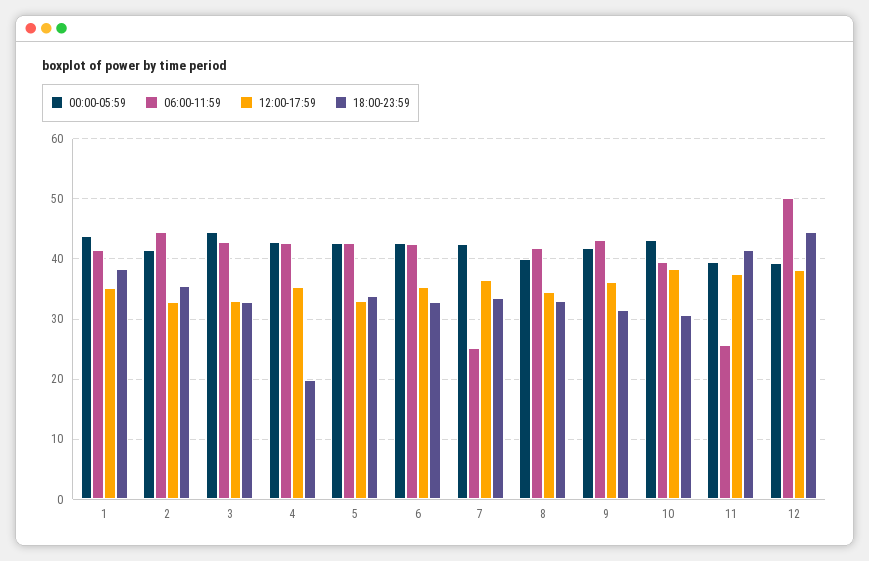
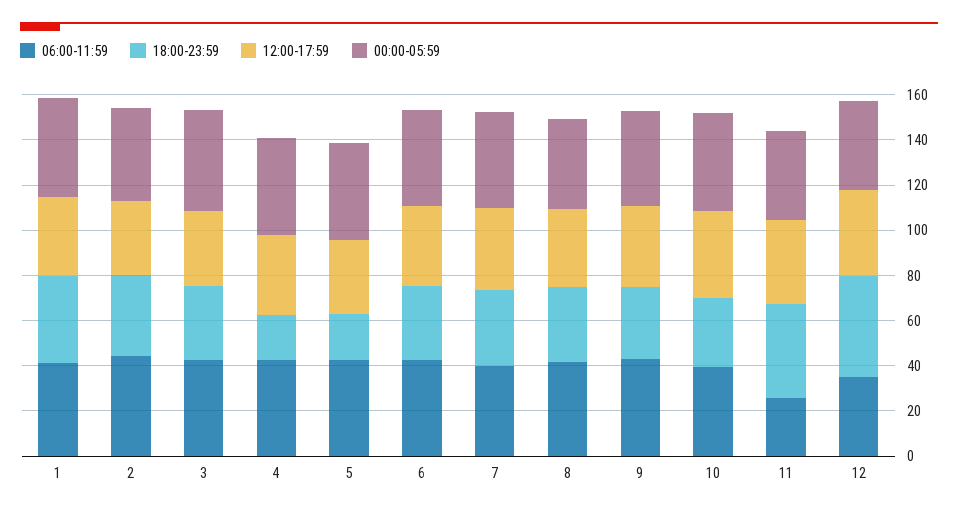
  {
    "00:00-05:59": {
      "1": 44,
      "2": 41,
      "3": 45,
      "4": 43,
      "5": 43,
      "6": 43,
      "7": 43,
      "8": 40,
      "9": 42,
      "10": 43,
      "11": 39,
      "12": 39
    },
    "06:00-11:59": {
      "1": 41,
      "2": 45,
      "3": 43,
      "4": 43,
      "5": 43,
      "6": 43,
-     "7": 25,
+     "7": 40,
      "8": 42,
      "9": 43,
      "10": 39,
      "11": 26,
-     "12": 50
+     "12": 35
    },
    "12:00-17:59": {
      "1": 35,
      "2": 33,
      "3": 33,
      "4": 35,
      "5": 33,
      "6": 35,
      "7": 37,
      "8": 34,
      "9": 36,
      "10": 38,
      "11": 37,
      "12": 38
    },
    "18:00-23:59": {
      "1": 38,
      "2": 35,
      "3": 33,
      "4": 20,
-     "5": 34,
+     "5": 20,
      "6": 33,
      "7": 33,
      "8": 33,
      "9": 32,
      "10": 31,
      "11": 41,
      "12": 45
    }
  }

